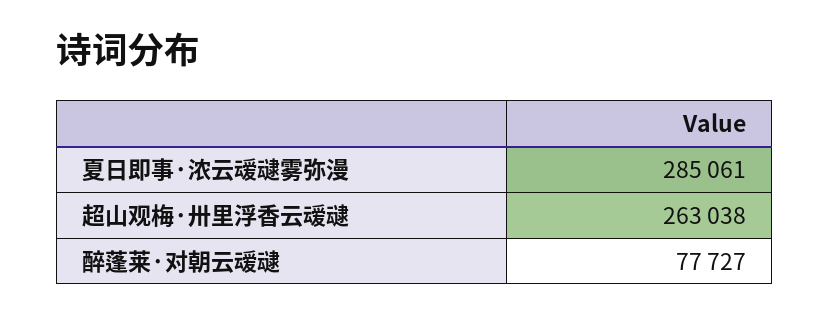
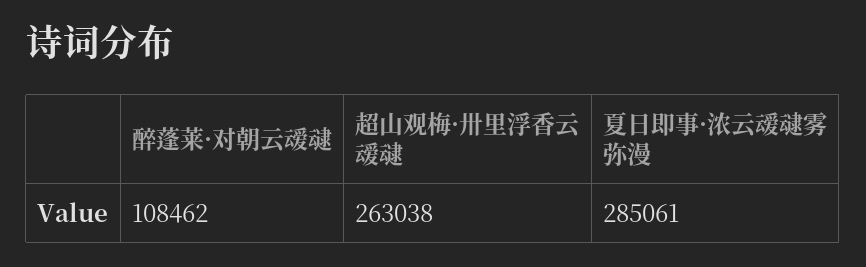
  {
    "夏日即事·浓云叆叇雾弥漫": 285061,
    "超山观梅·卅里浮香云叆叇": 263038,
-   "醉蓬莱·对朝云叆叇": 77727
+   "醉蓬莱·对朝云叆叇": 108462
  }

